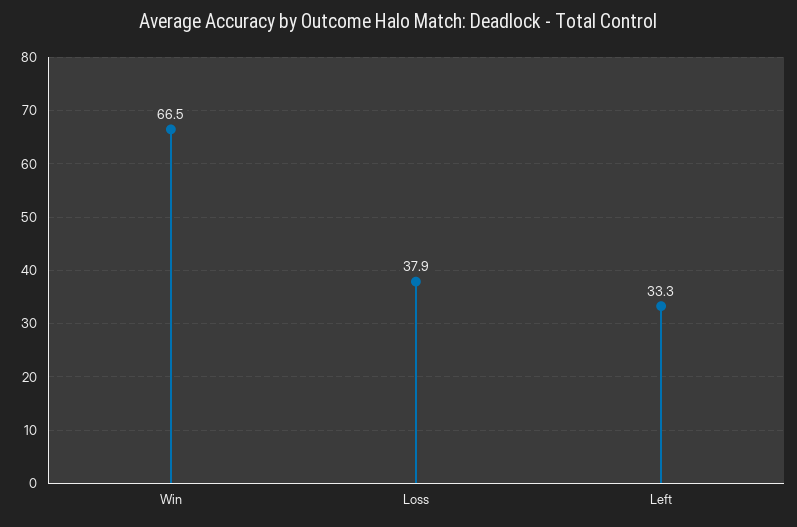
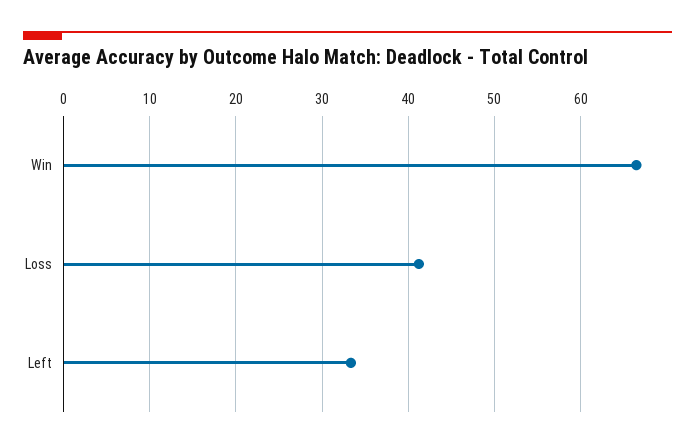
  {
    "Win": 66.5,
-   "Loss": 37.9,
+   "Loss": 41,
    "Left": 33.3
  }

